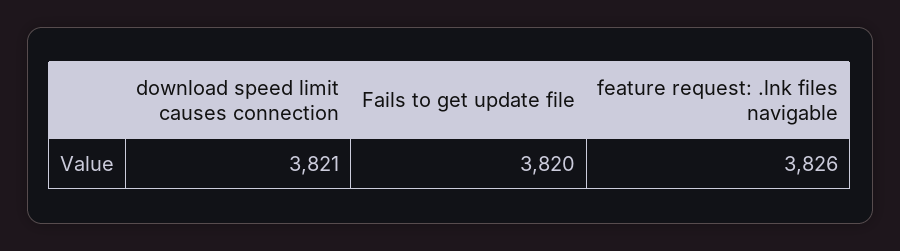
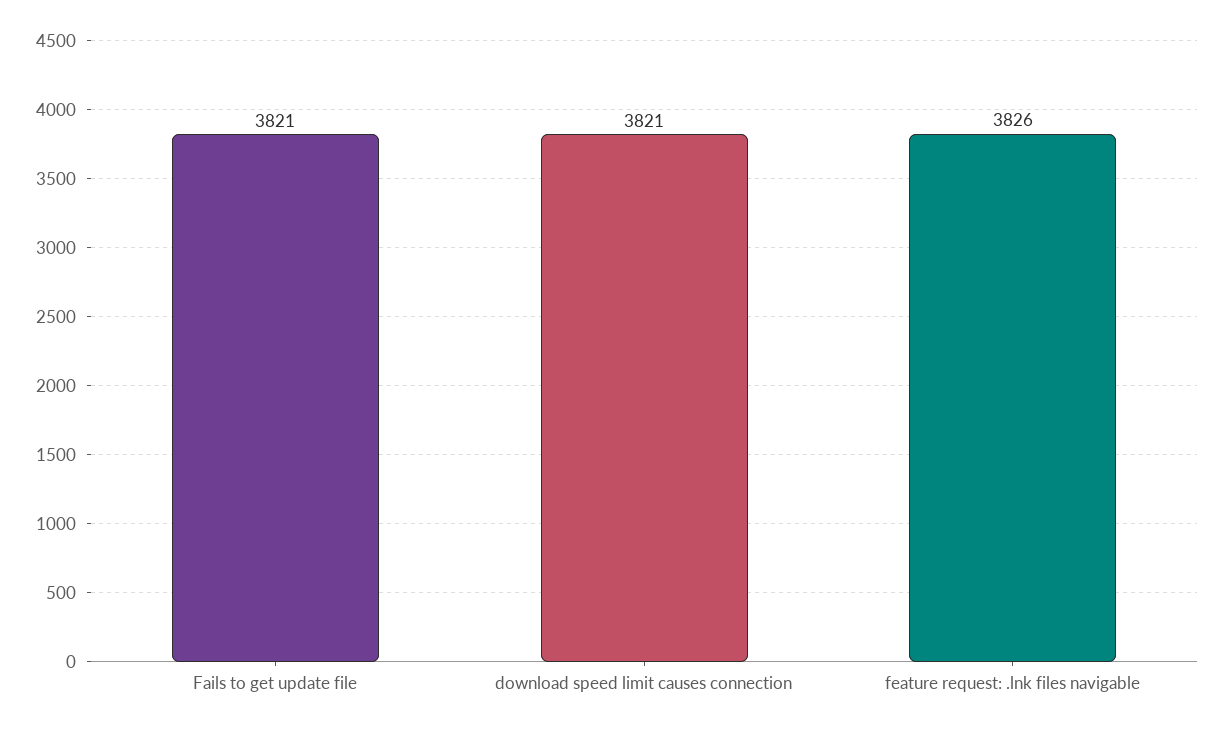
  {
    "download speed limit causes connection": 3821,
-   "Fails to get update file": 3820,
+   "Fails to get update file": 3821,
    "feature request: .lnk files navigable": 3826
  }

